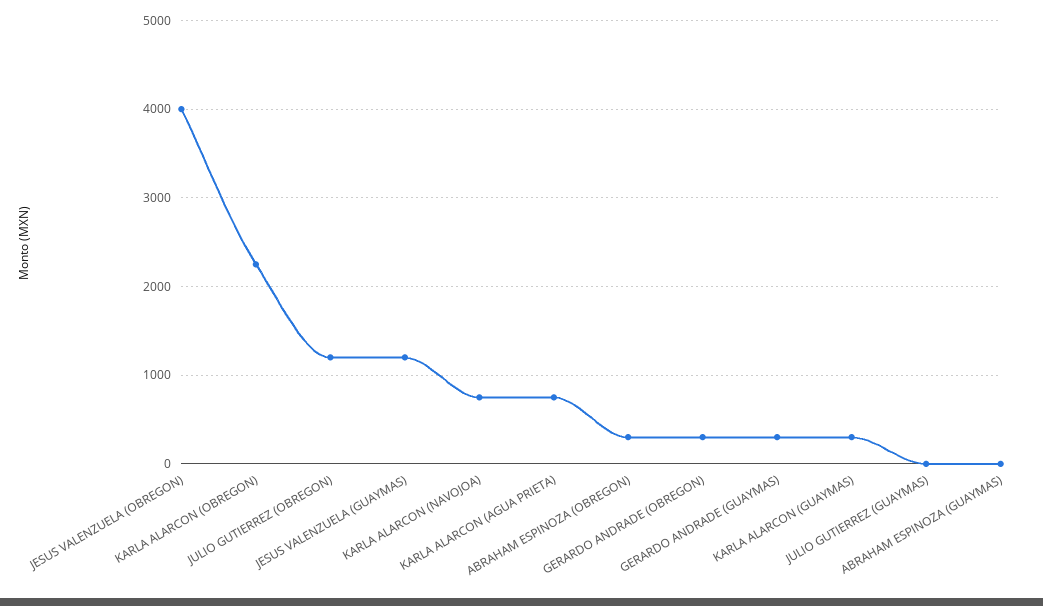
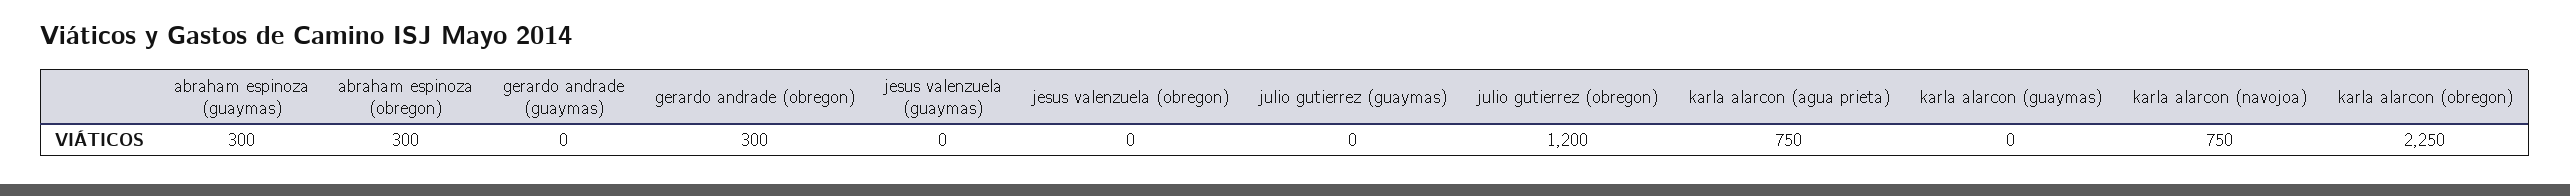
  {
-   "JESUS VALENZUELA (OBREGON)": 4000,
+   "JESUS VALENZUELA (OBREGON)": 0,
    "KARLA ALARCON (OBREGON)": 2250,
    "JULIO GUTIERREZ (OBREGON)": 1200,
-   "JESUS VALENZUELA (GUAYMAS)": 1200,
+   "JESUS VALENZUELA (GUAYMAS)": 0,
    "KARLA ALARCON (NAVOJOA)": 750,
    "KARLA ALARCON (AGUA PRIETA)": 750,
    "ABRAHAM ESPINOZA (OBREGON)": 300,
    "GERARDO ANDRADE (OBREGON)": 300,
-   "GERARDO ANDRADE (GUAYMAS)": 300,
+   "GERARDO ANDRADE (GUAYMAS)": 0,
-   "KARLA ALARCON (GUAYMAS)": 300,
+   "KARLA ALARCON (GUAYMAS)": 0,
    "JULIO GUTIERREZ (GUAYMAS)": 0,
-   "ABRAHAM ESPINOZA (GUAYMAS)": 0
+   "ABRAHAM ESPINOZA (GUAYMAS)": 300
  }

